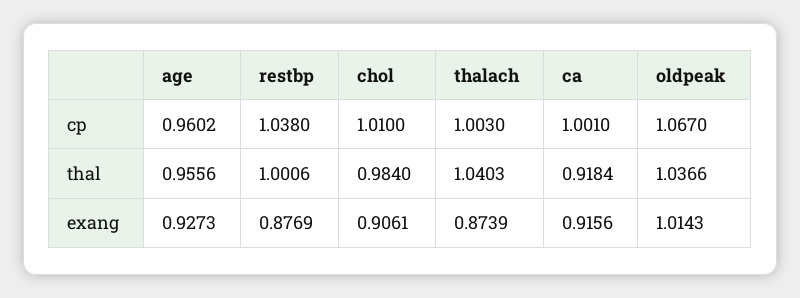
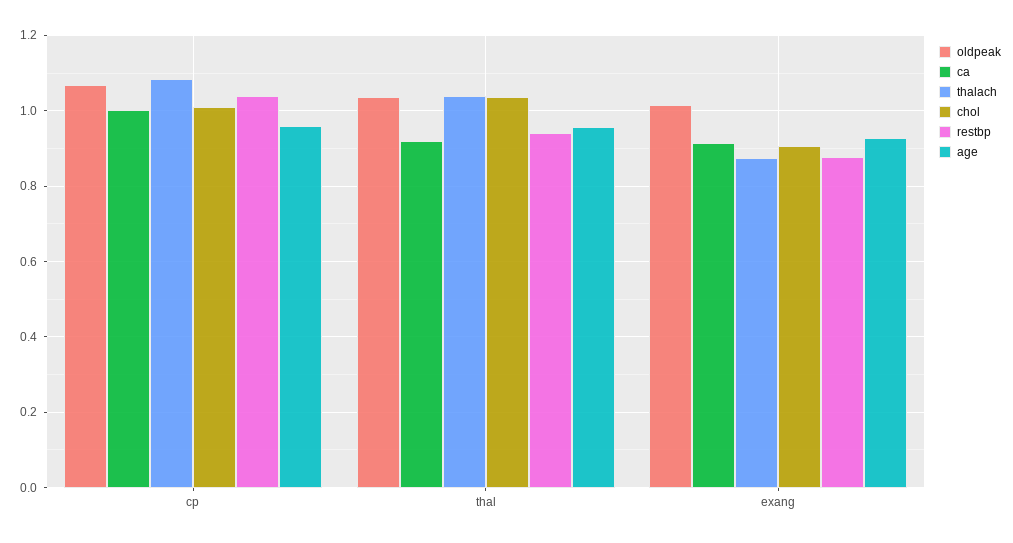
  {
    "age": {
      "cp": 0.9602,
      "thal": 0.9556,
      "exang": 0.9273
    },
    "restbp": {
      "cp": 1.038,
-     "thal": 1.0006,
+     "thal": 0.94,
      "exang": 0.8769
    },
    "chol": {
      "cp": 1.01,
-     "thal": 0.984,
+     "thal": 1.04,
      "exang": 0.9061
    },
    "thalach": {
-     "cp": 1.003,
+     "cp": 1.08,
      "thal": 1.0403,
      "exang": 0.8739
    },
    "ca": {
      "cp": 1.001,
      "thal": 0.9184,
      "exang": 0.9156
    },
    "oldpeak": {
      "cp": 1.067,
      "thal": 1.0366,
      "exang": 1.0143
    }
  }

